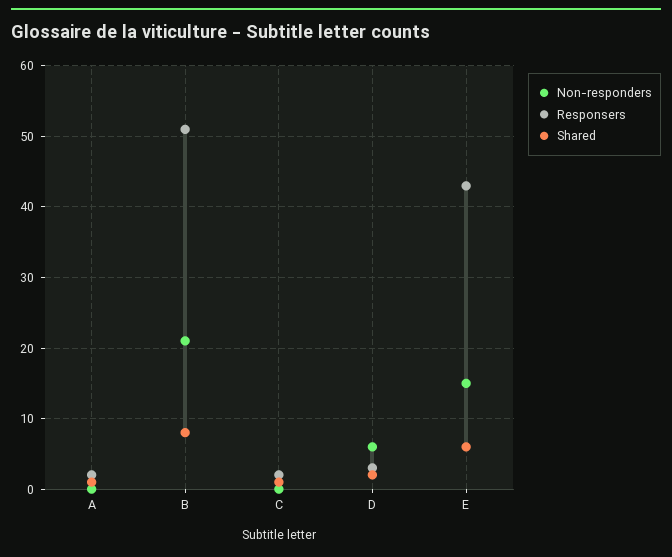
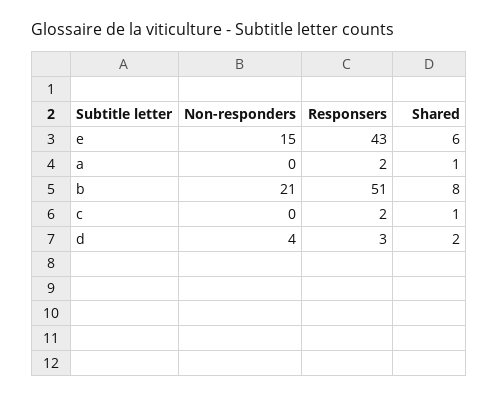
  {
    "Non-responders": {
      "A": 0,
      "B": 21,
      "C": 0,
-     "D": 6,
+     "D": 4,
      "E": 15
    },
    "Responsers": {
      "A": 2,
      "B": 51,
      "C": 2,
      "D": 3,
      "E": 43
    },
    "Shared": {
      "A": 1,
      "B": 8,
      "C": 1,
      "D": 2,
      "E": 6
    }
  }

